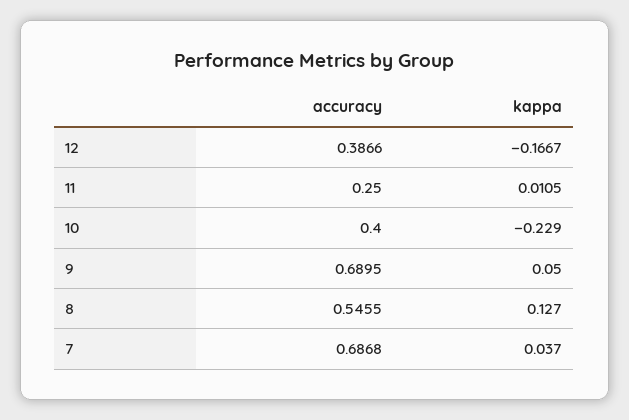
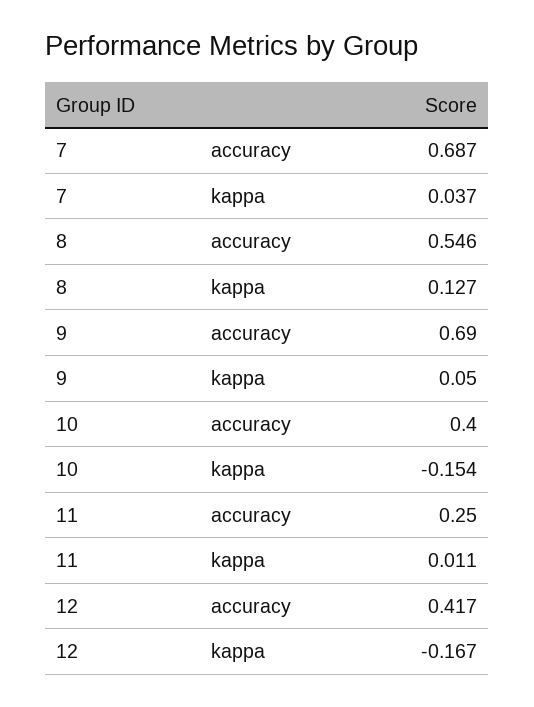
  {
    "accuracy": {
-     "12": 0.3866,
+     "12": 0.417,
      "11": 0.25,
      "10": 0.4,
      "9": 0.6895,
      "8": 0.5455,
      "7": 0.6868
    },
    "kappa": {
      "12": -0.1667,
      "11": 0.0105,
-     "10": -0.229,
+     "10": -0.154,
      "9": 0.05,
      "8": 0.127,
      "7": 0.037
    }
  }

